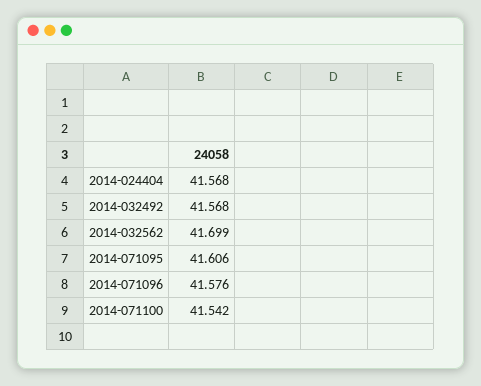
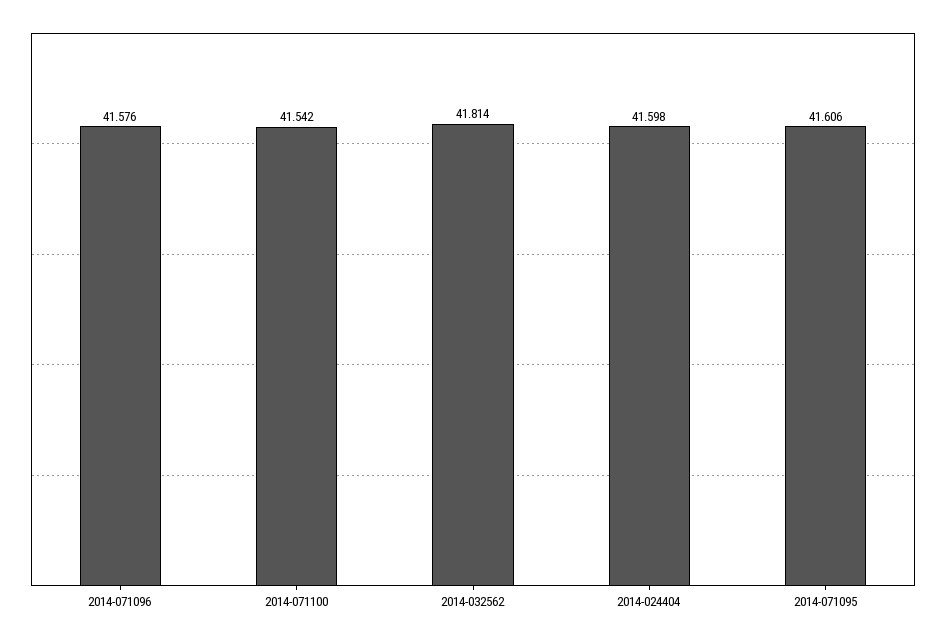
  {
-   "2014-024404": 41.568,
+   "2014-024404": 41.598,
-   "2014-032492": 41.568,
-   "2014-032562": 41.699,
+   "2014-032562": 41.814,
    "2014-071095": 41.606,
    "2014-071096": 41.576,
    "2014-071100": 41.542
  }

